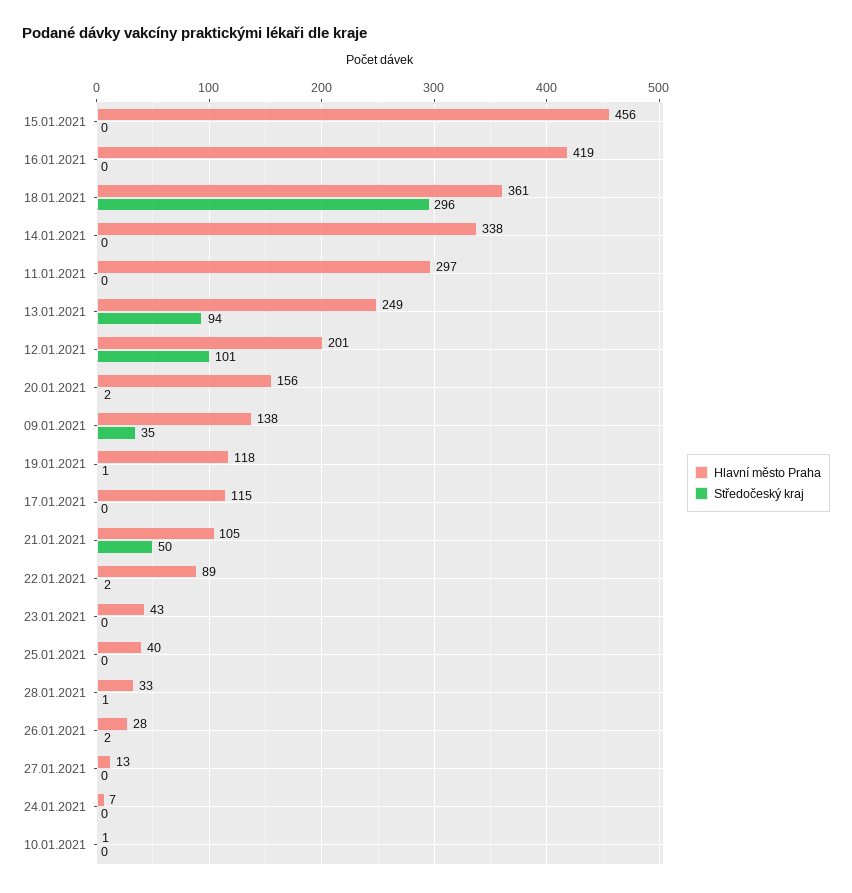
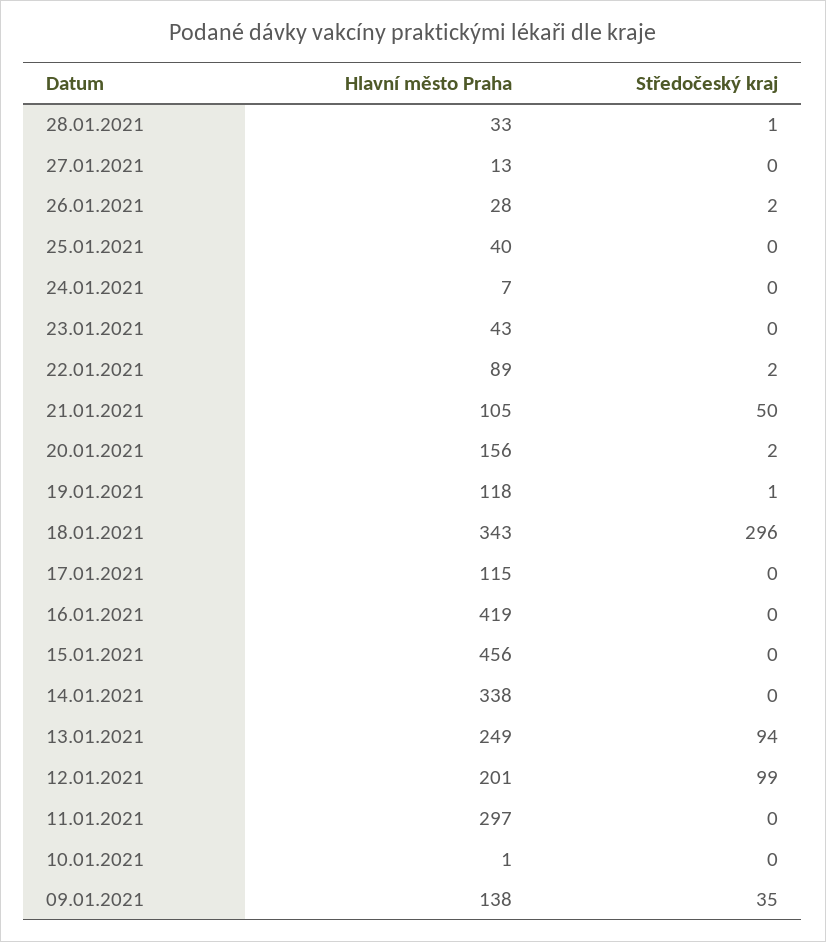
  {
    "Hlavní město Praha": {
      "15.01.2021": 456,
      "16.01.2021": 419,
-     "18.01.2021": 361,
+     "18.01.2021": 343,
      "14.01.2021": 338,
      "11.01.2021": 297,
      "13.01.2021": 249,
      "12.01.2021": 201,
      "20.01.2021": 156,
      "09.01.2021": 138,
      "19.01.2021": 118,
      "17.01.2021": 115,
      "21.01.2021": 105,
      "22.01.2021": 89,
      "23.01.2021": 43,
      "25.01.2021": 40,
      "28.01.2021": 33,
      "26.01.2021": 28,
      "27.01.2021": 13,
      "24.01.2021": 7,
      "10.01.2021": 1
    },
    "Středočeský kraj": {
      "15.01.2021": 0,
      "16.01.2021": 0,
      "18.01.2021": 296,
      "14.01.2021": 0,
      "11.01.2021": 0,
      "13.01.2021": 94,
-     "12.01.2021": 101,
+     "12.01.2021": 99,
      "20.01.2021": 2,
      "09.01.2021": 35,
      "19.01.2021": 1,
      "17.01.2021": 0,
      "21.01.2021": 50,
      "22.01.2021": 2,
      "23.01.2021": 0,
      "25.01.2021": 0,
      "28.01.2021": 1,
      "26.01.2021": 2,
      "27.01.2021": 0,
      "24.01.2021": 0,
      "10.01.2021": 0
    }
  }

